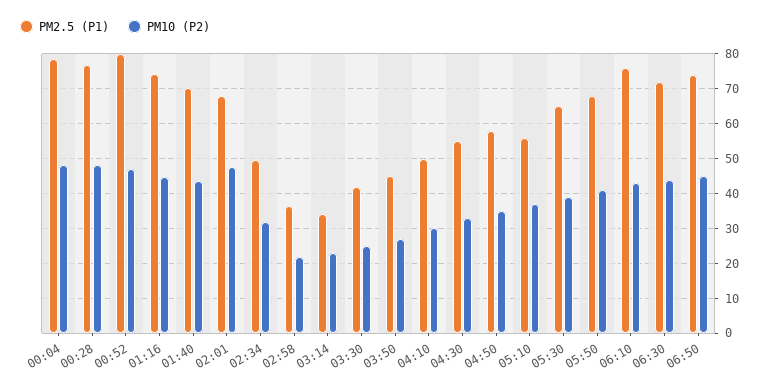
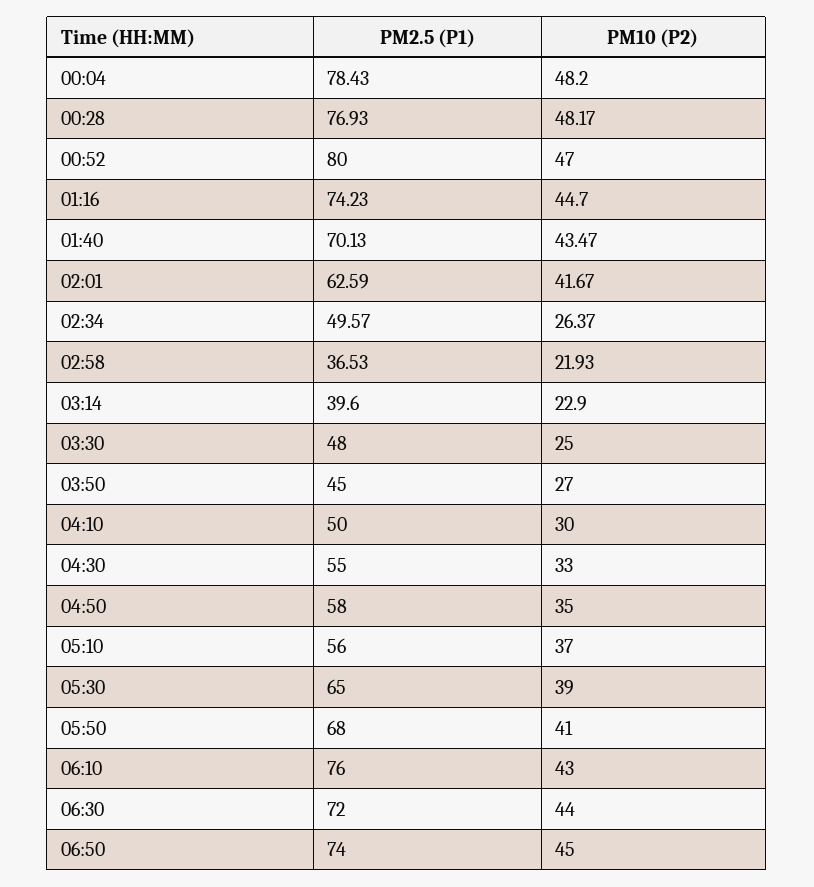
  {
    "PM2.5 (P1)": {
      "00:04": 78.43,
      "00:28": 76.93,
      "00:52": 80,
      "01:16": 74.23,
      "01:40": 70.13,
-     "02:01": 68,
+     "02:01": 62.59,
      "02:34": 49.57,
      "02:58": 36.53,
-     "03:14": 34,
+     "03:14": 39.6,
-     "03:30": 42,
+     "03:30": 48,
      "03:50": 45,
      "04:10": 50,
      "04:30": 55,
      "04:50": 58,
      "05:10": 56,
      "05:30": 65,
      "05:50": 68,
      "06:10": 76,
      "06:30": 72,
      "06:50": 74
    },
    "PM10 (P2)": {
      "00:04": 48.2,
      "00:28": 48.17,
      "00:52": 47,
      "01:16": 44.7,
      "01:40": 43.47,
-     "02:01": 48,
+     "02:01": 41.67,
-     "02:34": 32,
+     "02:34": 26.37,
      "02:58": 21.93,
      "03:14": 22.9,
      "03:30": 25,
      "03:50": 27,
      "04:10": 30,
      "04:30": 33,
      "04:50": 35,
      "05:10": 37,
      "05:30": 39,
      "05:50": 41,
      "06:10": 43,
      "06:30": 44,
      "06:50": 45
    }
  }

